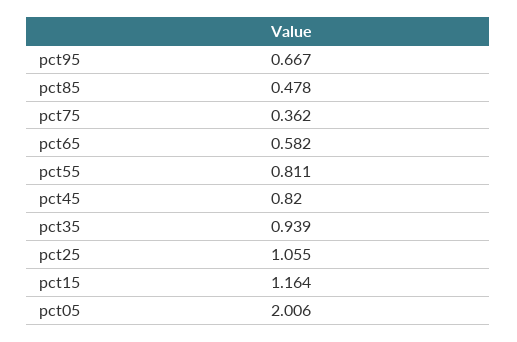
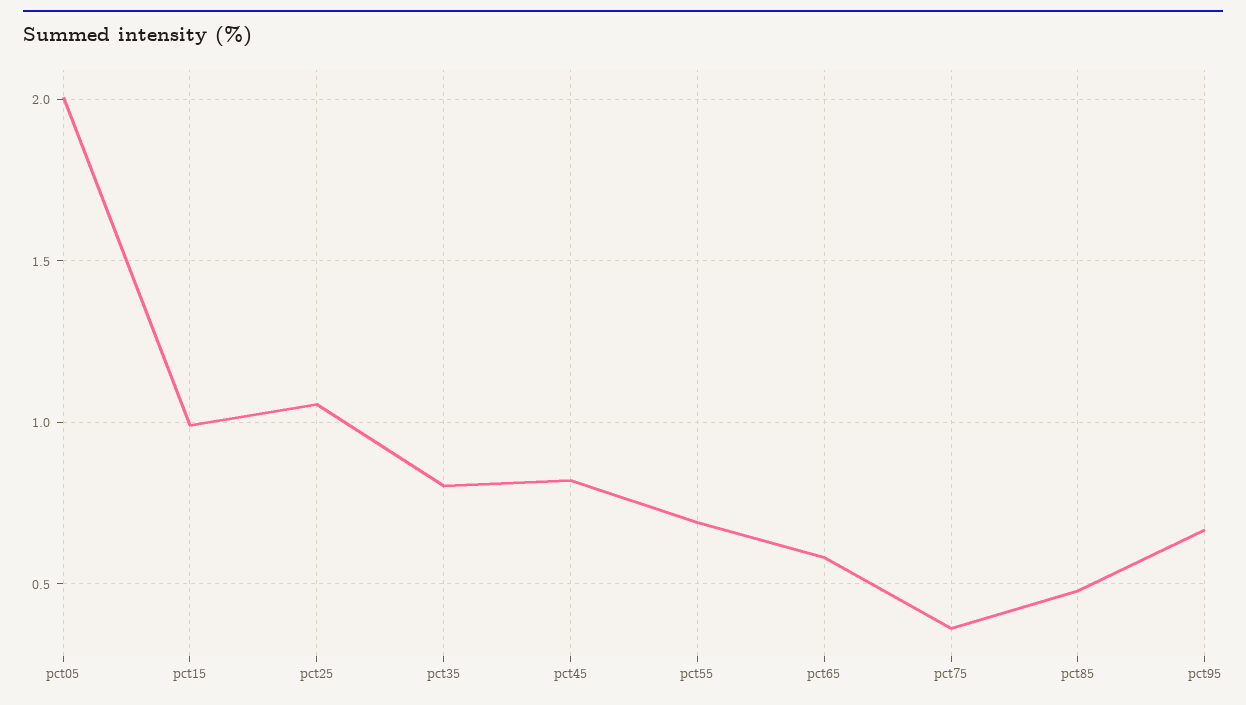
  {
    "pct95": 0.667,
    "pct85": 0.478,
    "pct75": 0.362,
    "pct65": 0.582,
-   "pct55": 0.811,
+   "pct55": 0.7,
    "pct45": 0.82,
-   "pct35": 0.939,
+   "pct35": 0.8,
    "pct25": 1.055,
-   "pct15": 1.164,
+   "pct15": 1,
    "pct05": 2.006
  }

